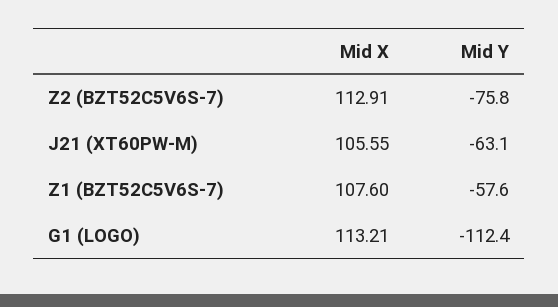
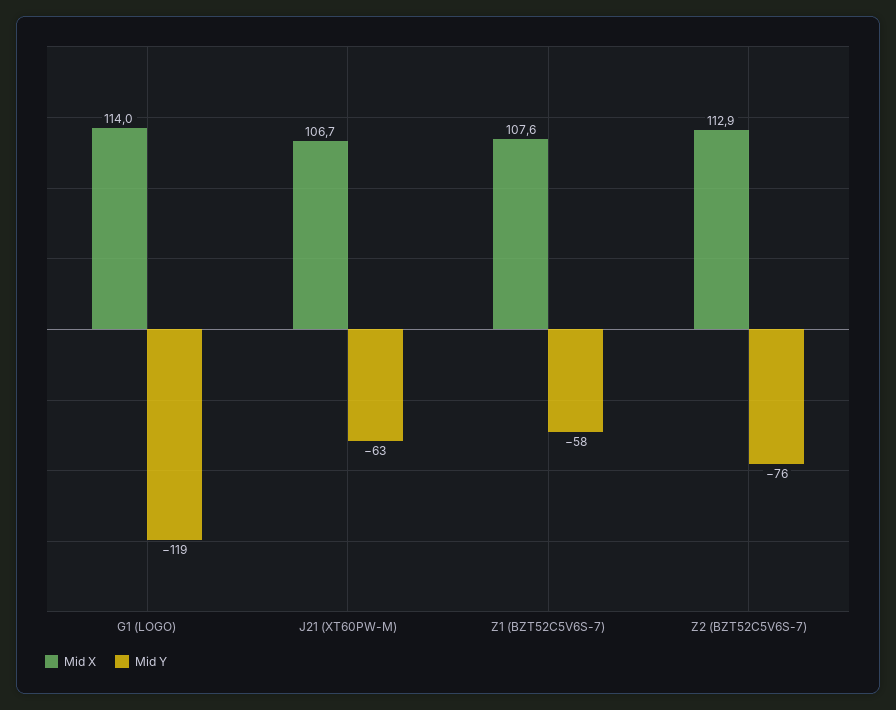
  {
    "Mid X": {
      "Z2 (BZT52C5V6S-7)": 112.91,
-     "J21 (XT60PW-M)": 105.55,
+     "J21 (XT60PW-M)": 106.7,
      "Z1 (BZT52C5V6S-7)": 107.6,
-     "G1 (LOGO)": 113.21
+     "G1 (LOGO)": 114
    },
    "Mid Y": {
      "Z2 (BZT52C5V6S-7)": -75.8,
      "J21 (XT60PW-M)": -63.1,
      "Z1 (BZT52C5V6S-7)": -57.6,
-     "G1 (LOGO)": -112.4
+     "G1 (LOGO)": -119
    }
  }

